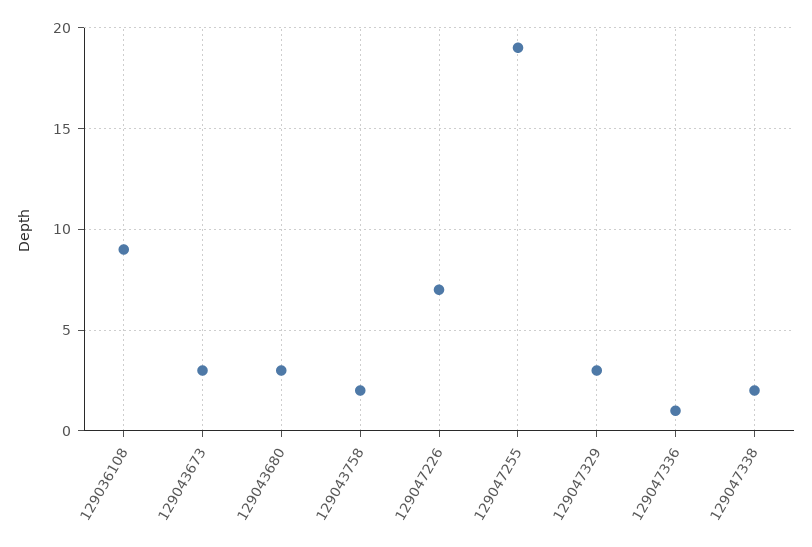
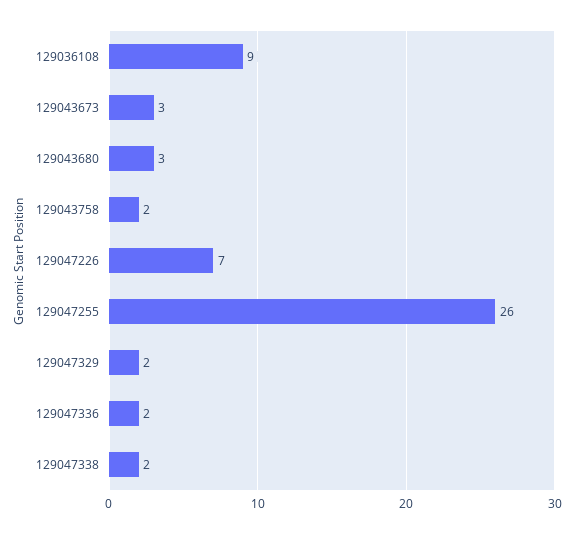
  {
    "129036108": 9,
    "129043673": 3,
    "129043680": 3,
    "129043758": 2,
    "129047226": 7,
-   "129047255": 19,
+   "129047255": 26,
-   "129047329": 3,
+   "129047329": 2,
-   "129047336": 1,
+   "129047336": 2,
    "129047338": 2
  }

